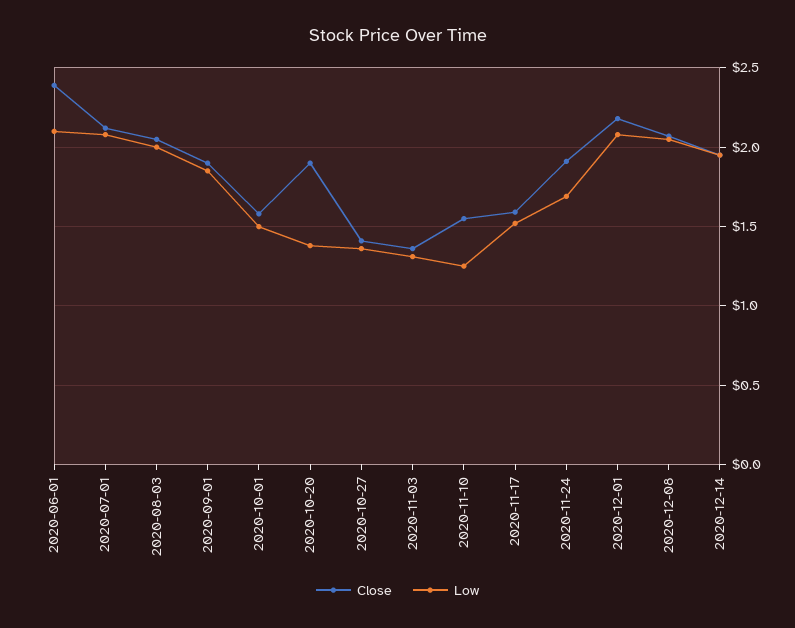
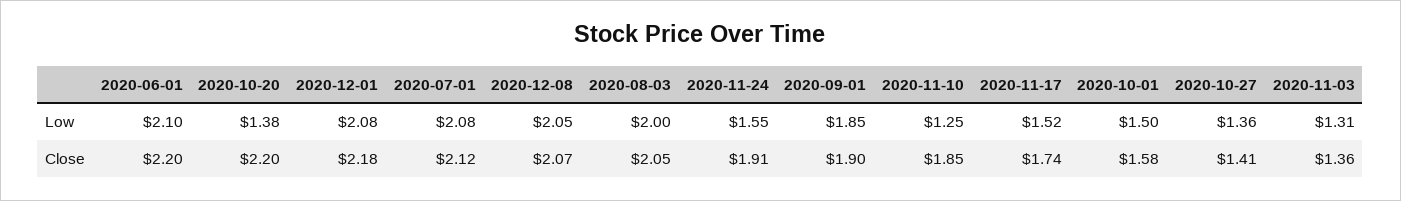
  {
    "Close": {
-     "2020-06-01": 2.4,
+     "2020-06-01": 2.2,
      "2020-07-01": 2.12,
      "2020-08-03": 2.05,
      "2020-09-01": 1.9,
      "2020-10-01": 1.58,
-     "2020-10-20": 1.9,
+     "2020-10-20": 2.2,
      "2020-10-27": 1.41,
      "2020-11-03": 1.36,
-     "2020-11-10": 1.55,
+     "2020-11-10": 1.85,
-     "2020-11-17": 1.6,
+     "2020-11-17": 1.74,
      "2020-11-24": 1.91,
      "2020-12-01": 2.18,
-     "2020-12-08": 2.07,
+     "2020-12-08": 2.07
-     "2020-12-14": 1.95
    },
    "Low": {
      "2020-06-01": 2.1,
      "2020-07-01": 2.08,
      "2020-08-03": 2,
      "2020-09-01": 1.85,
      "2020-10-01": 1.5,
      "2020-10-20": 1.38,
      "2020-10-27": 1.36,
      "2020-11-03": 1.31,
      "2020-11-10": 1.25,
      "2020-11-17": 1.52,
-     "2020-11-24": 1.7,
+     "2020-11-24": 1.55,
      "2020-12-01": 2.08,
-     "2020-12-08": 2.05,
+     "2020-12-08": 2.05
-     "2020-12-14": 1.95
    }
  }

